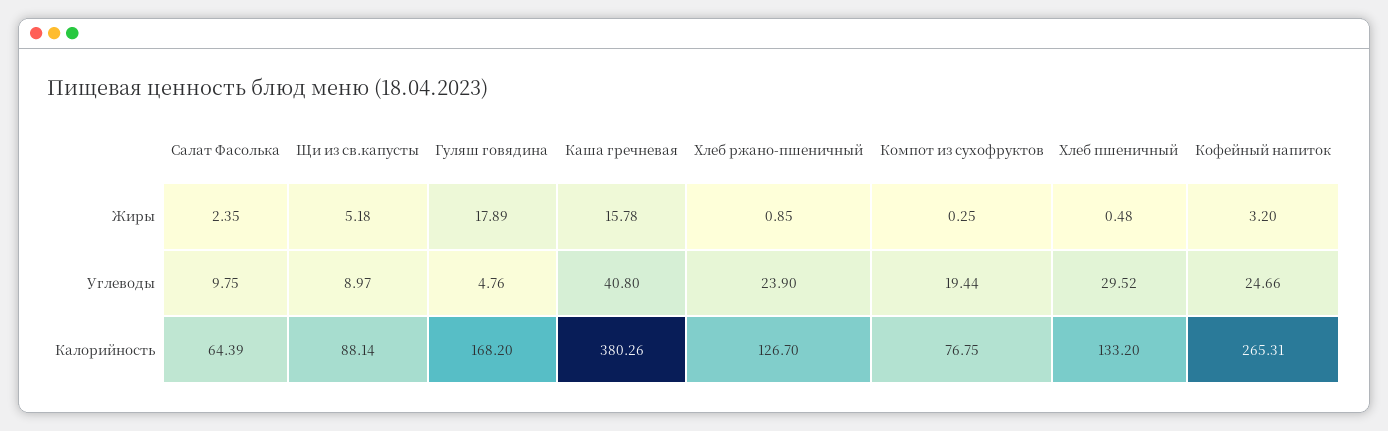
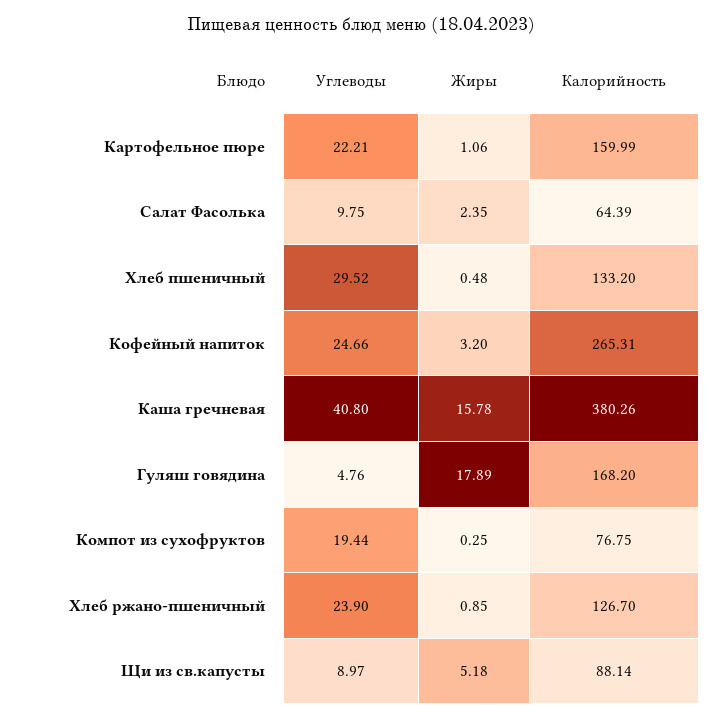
  {
    "Салат Фасолька": {
      "Жиры": 2.35,
      "Углеводы": 9.75,
      "Калорийность": 64.39
    },
    "Щи из св.капусты": {
      "Жиры": 5.18,
      "Углеводы": 8.97,
      "Калорийность": 88.14
    },
    "Гуляш говядина": {
      "Жиры": 17.89,
      "Углеводы": 4.76,
      "Калорийность": 168.2
    },
    "Каша гречневая": {
      "Жиры": 15.78,
      "Углеводы": 40.8,
      "Калорийность": 380.26
    },
    "Хлеб ржано-пшеничный": {
      "Жиры": 0.85,
      "Углеводы": 23.9,
      "Калорийность": 126.7
    },
    "Компот из сухофруктов": {
      "Жиры": 0.25,
      "Углеводы": 19.44,
      "Калорийность": 76.75
    },
    "Хлеб пшеничный": {
      "Жиры": 0.48,
      "Углеводы": 29.52,
      "Калорийность": 133.2
    },
    "Кофейный напиток": {
      "Жиры": 3.2,
      "Углеводы": 24.66,
      "Калорийность": 265.31
-   }
+   },
+   "Картофельное пюре": {
+     "Углеводы": 22.21,
+     "Жиры": 1.06,
+     "Калорийность": 159.99
+   }
  }

